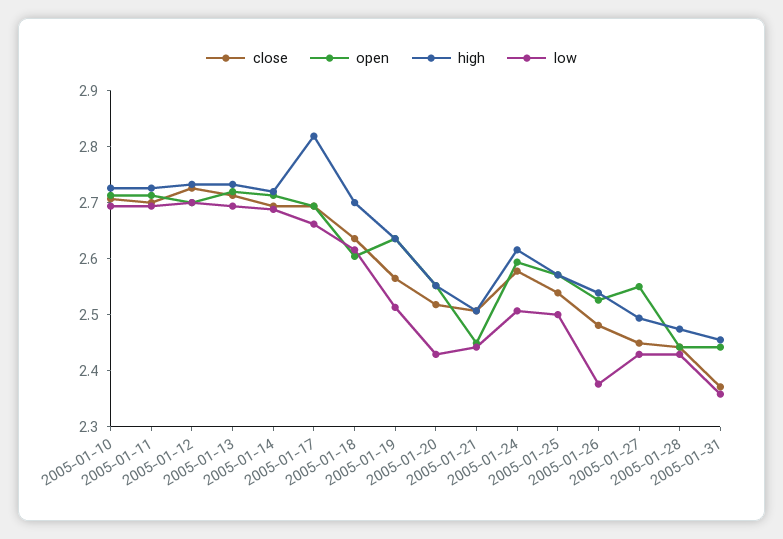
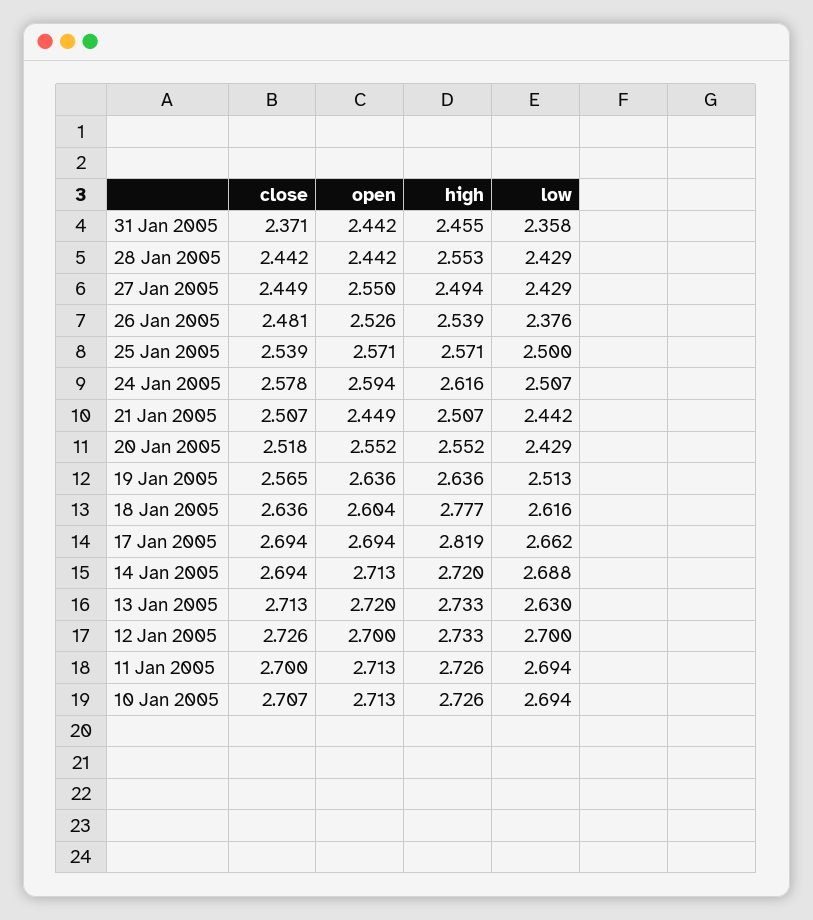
  {
    "close": {
      "2005-01-10": 2.707,
      "2005-01-11": 2.7,
      "2005-01-12": 2.726,
      "2005-01-13": 2.713,
      "2005-01-14": 2.694,
      "2005-01-17": 2.694,
      "2005-01-18": 2.636,
      "2005-01-19": 2.565,
      "2005-01-20": 2.518,
      "2005-01-21": 2.507,
      "2005-01-24": 2.578,
      "2005-01-25": 2.539,
      "2005-01-26": 2.481,
      "2005-01-27": 2.449,
      "2005-01-28": 2.442,
      "2005-01-31": 2.371
    },
    "open": {
      "2005-01-10": 2.713,
      "2005-01-11": 2.713,
      "2005-01-12": 2.7,
      "2005-01-13": 2.72,
      "2005-01-14": 2.713,
      "2005-01-17": 2.694,
      "2005-01-18": 2.604,
      "2005-01-19": 2.636,
      "2005-01-20": 2.552,
      "2005-01-21": 2.449,
      "2005-01-24": 2.594,
      "2005-01-25": 2.571,
      "2005-01-26": 2.526,
      "2005-01-27": 2.55,
      "2005-01-28": 2.442,
      "2005-01-31": 2.442
    },
    "high": {
      "2005-01-10": 2.726,
      "2005-01-11": 2.726,
      "2005-01-12": 2.733,
      "2005-01-13": 2.733,
      "2005-01-14": 2.72,
      "2005-01-17": 2.819,
-     "2005-01-18": 2.7,
+     "2005-01-18": 2.777,
      "2005-01-19": 2.636,
      "2005-01-20": 2.552,
      "2005-01-21": 2.507,
      "2005-01-24": 2.616,
      "2005-01-25": 2.571,
      "2005-01-26": 2.539,
      "2005-01-27": 2.494,
-     "2005-01-28": 2.48,
+     "2005-01-28": 2.553,
      "2005-01-31": 2.455
    },
    "low": {
      "2005-01-10": 2.694,
      "2005-01-11": 2.694,
      "2005-01-12": 2.7,
-     "2005-01-13": 2.7,
+     "2005-01-13": 2.63,
      "2005-01-14": 2.688,
      "2005-01-17": 2.662,
      "2005-01-18": 2.616,
      "2005-01-19": 2.513,
      "2005-01-20": 2.429,
      "2005-01-21": 2.442,
      "2005-01-24": 2.507,
      "2005-01-25": 2.5,
      "2005-01-26": 2.376,
      "2005-01-27": 2.429,
      "2005-01-28": 2.429,
      "2005-01-31": 2.358
    }
  }

